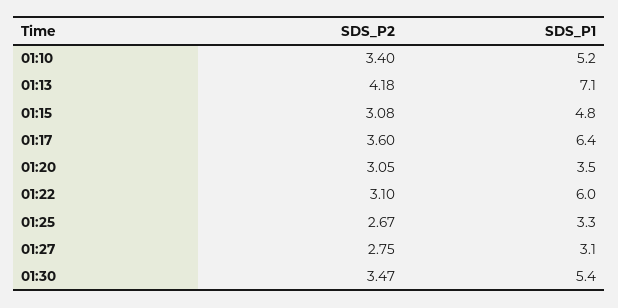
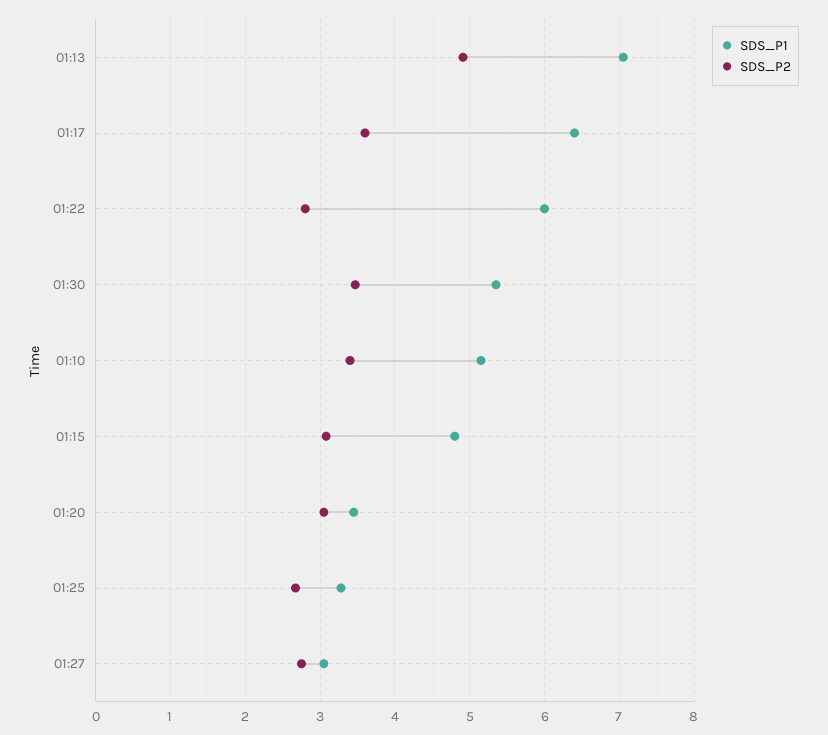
  {
    "SDS_P2": {
      "01:10": 3.4,
-     "01:13": 4.18,
+     "01:13": 4.9,
      "01:15": 3.08,
      "01:17": 3.6,
      "01:20": 3.05,
-     "01:22": 3.1,
+     "01:22": 2.8,
      "01:25": 2.67,
      "01:27": 2.75,
      "01:30": 3.47
    },
    "SDS_P1": {
      "01:10": 5.2,
      "01:13": 7.1,
      "01:15": 4.8,
      "01:17": 6.4,
      "01:20": 3.5,
      "01:22": 6,
      "01:25": 3.3,
      "01:27": 3.1,
      "01:30": 5.4
    }
  }

